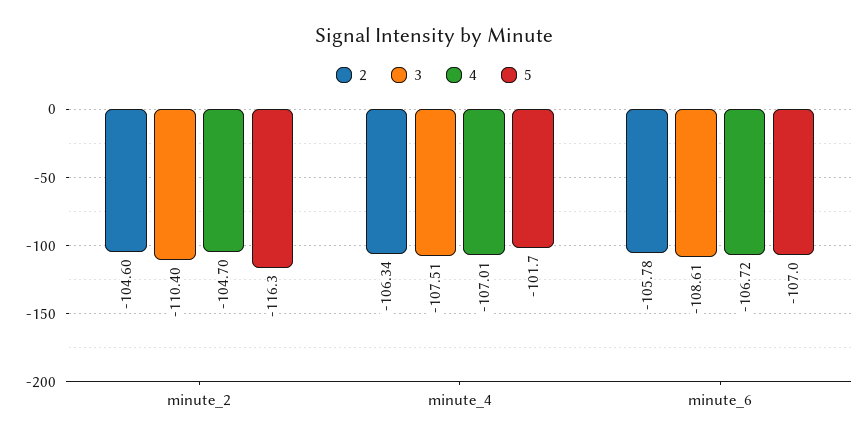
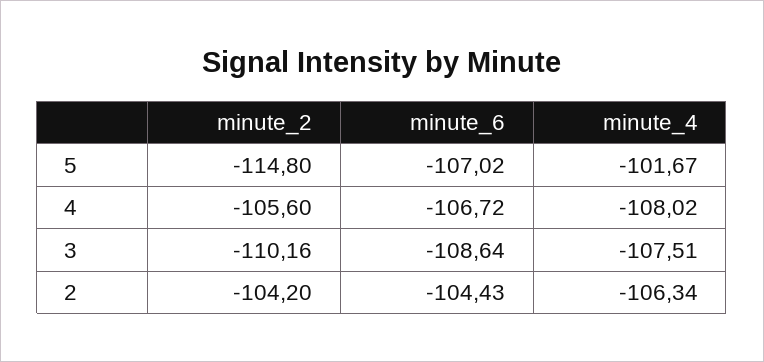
  {
    "2": {
-     "minute_2": -104.6,
+     "minute_2": -104.2,
      "minute_4": -106.34,
-     "minute_6": -105.78
+     "minute_6": -104.43
    },
    "3": {
-     "minute_2": -110.4,
+     "minute_2": -110.16,
      "minute_4": -107.51,
-     "minute_6": -108.61
+     "minute_6": -108.64
    },
    "4": {
-     "minute_2": -104.7,
+     "minute_2": -105.6,
-     "minute_4": -107.01,
+     "minute_4": -108.02,
      "minute_6": -106.72
    },
    "5": {
-     "minute_2": -116.3,
+     "minute_2": -114.8,
      "minute_4": -101.67,
      "minute_6": -107.02
    }
  }

